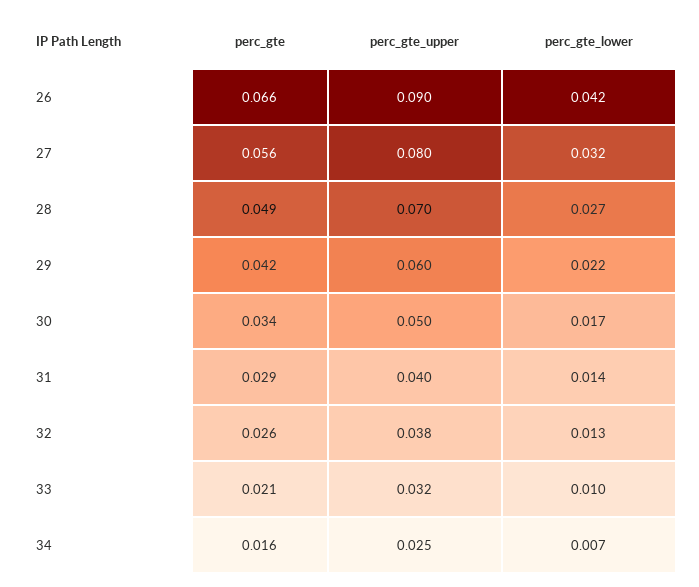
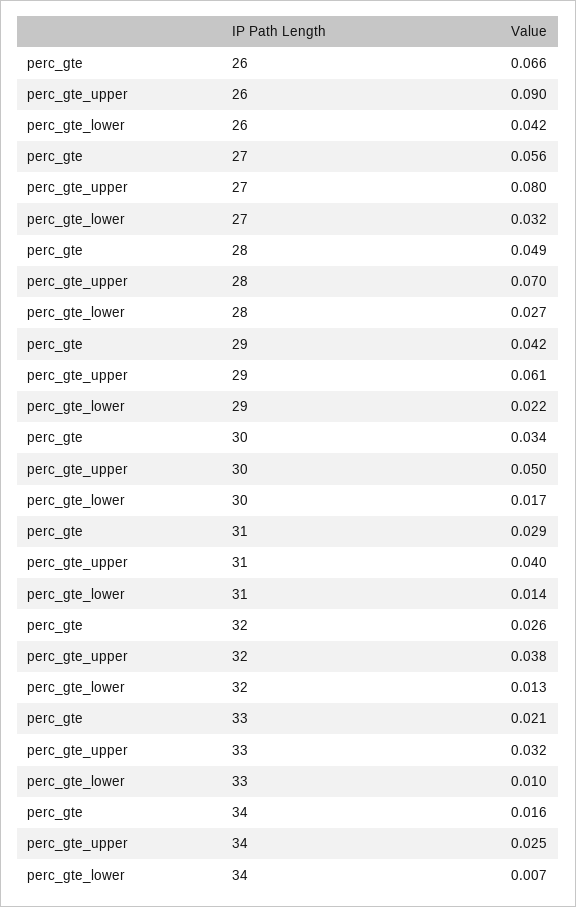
  {
    "perc_gte": {
      "26": 0.066,
      "27": 0.056,
      "28": 0.049,
      "29": 0.042,
      "30": 0.034,
      "31": 0.029,
      "32": 0.026,
      "33": 0.021,
      "34": 0.016
    },
    "perc_gte_upper": {
      "26": 0.09,
      "27": 0.08,
      "28": 0.07,
-     "29": 0.06,
+     "29": 0.061,
      "30": 0.05,
      "31": 0.04,
      "32": 0.038,
      "33": 0.032,
      "34": 0.025
    },
    "perc_gte_lower": {
      "26": 0.042,
      "27": 0.032,
      "28": 0.027,
      "29": 0.022,
      "30": 0.017,
      "31": 0.014,
      "32": 0.013,
      "33": 0.01,
      "34": 0.007
    }
  }

